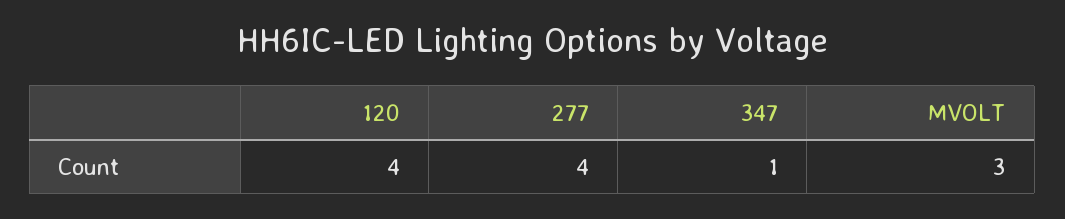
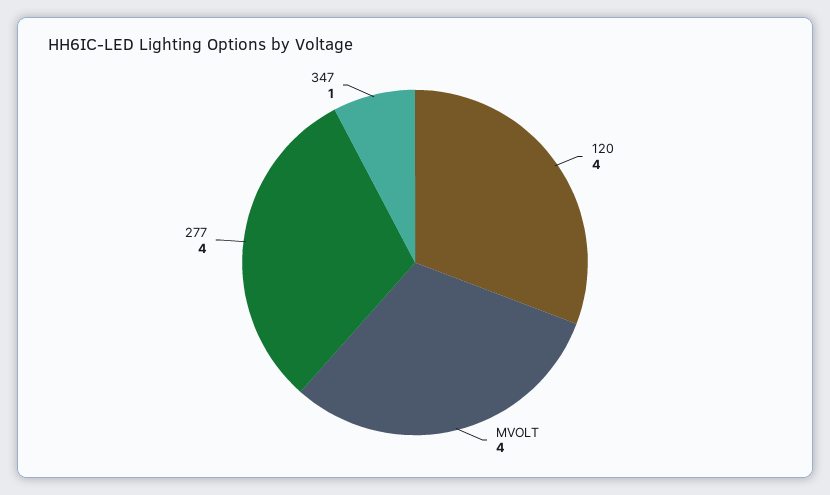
  {
    "120": 4,
    "277": 4,
    "347": 1,
-   "MVOLT": 3
+   "MVOLT": 4
  }

